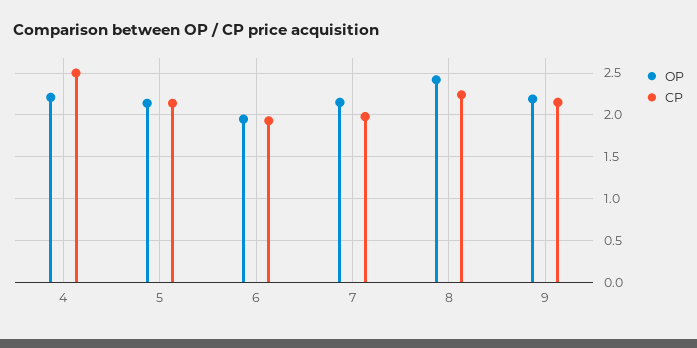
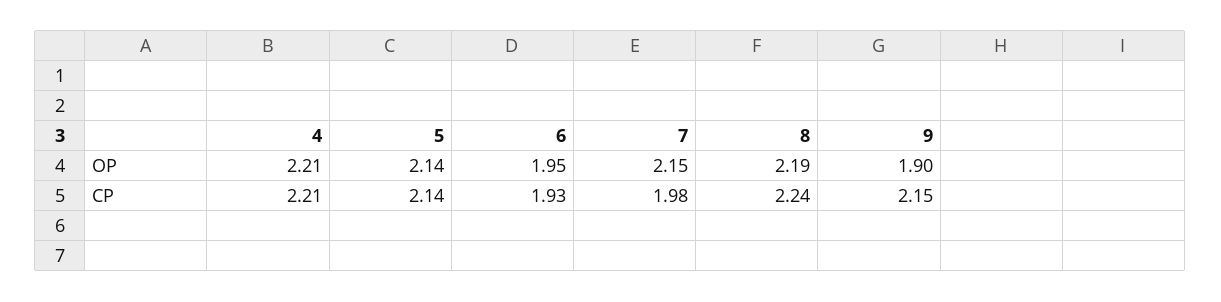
  {
    "OP": {
      "4": 2.21,
      "5": 2.14,
      "6": 1.95,
      "7": 2.15,
-     "8": 2.4,
+     "8": 2.19,
-     "9": 2.2
+     "9": 1.9
    },
    "CP": {
-     "4": 2.5,
+     "4": 2.21,
      "5": 2.14,
      "6": 1.93,
      "7": 1.98,
      "8": 2.24,
      "9": 2.15
    }
  }

